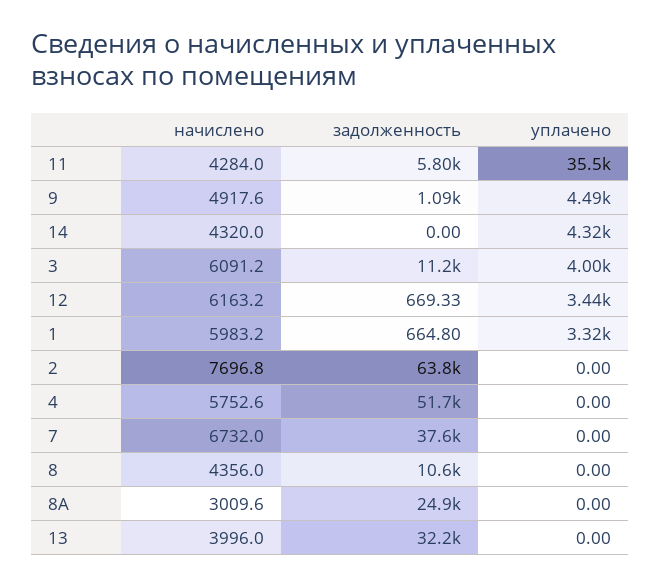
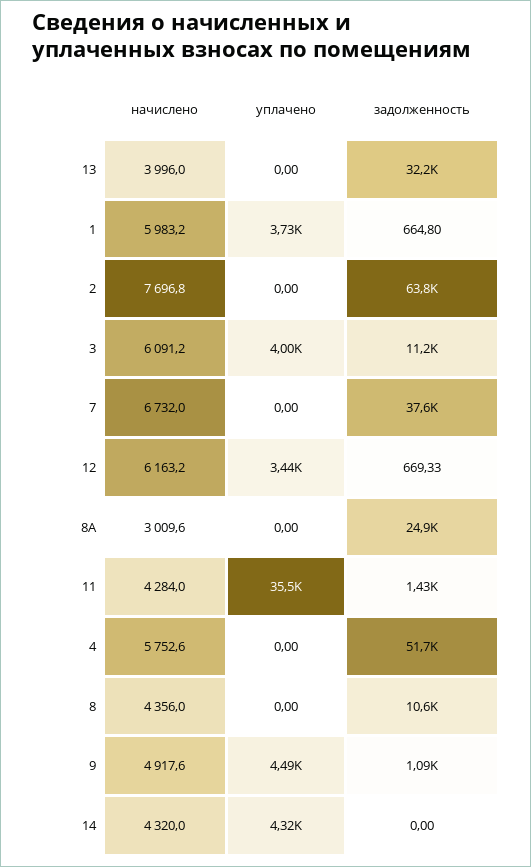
  {
    "начислено": {
      "11": 4284,
      "9": 4917.6,
      "14": 4320,
      "3": 6091.2,
      "12": 6163.2,
      "1": 5983.2,
      "2": 7696.8,
      "4": 5752.6,
      "7": 6732,
      "8": 4356,
      "8А": 3009.6,
      "13": 3996
    },
    "задолженность": {
-     "11": 5800,
+     "11": 1430,
      "9": 1090,
      "14": 0,
      "3": 11200,
      "12": 669.33,
      "1": 664.8,
      "2": 63800,
      "4": 51700,
      "7": 37600,
      "8": 10600,
      "8А": 24900,
      "13": 32200
    },
    "уплачено": {
      "11": 35500,
      "9": 4490,
      "14": 4320,
      "3": 4000,
      "12": 3440,
-     "1": 3320,
+     "1": 3730,
      "2": 0,
      "4": 0,
      "7": 0,
      "8": 0,
      "8А": 0,
      "13": 0
    }
  }

